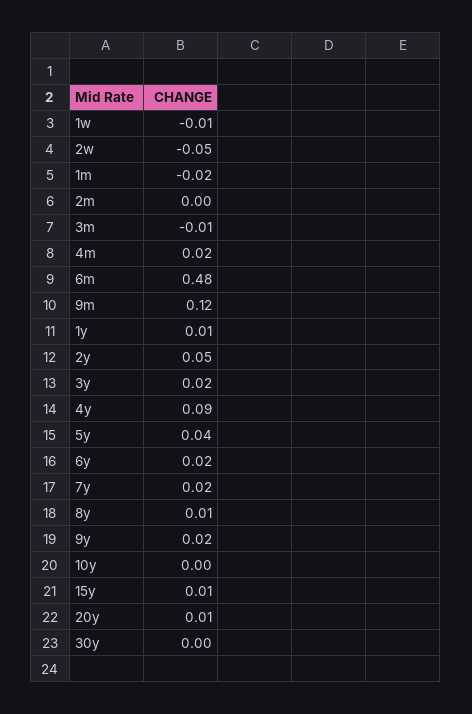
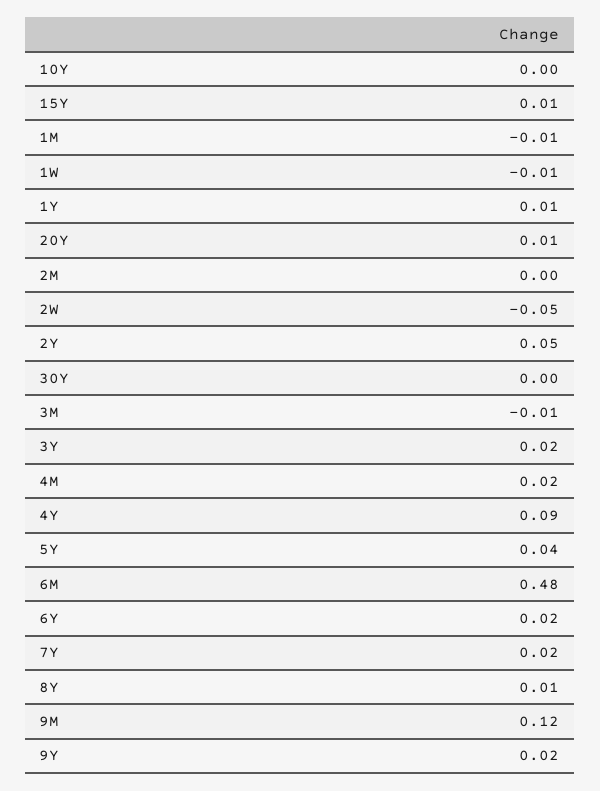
  {
    "1w": -0.01,
    "2w": -0.05,
-   "1m": -0.02,
+   "1m": -0.01,
    "2m": 0,
    "3m": -0.01,
    "4m": 0.02,
    "6m": 0.48,
    "9m": 0.12,
    "1y": 0.01,
    "2y": 0.05,
    "3y": 0.02,
    "4y": 0.09,
    "5y": 0.04,
    "6y": 0.02,
    "7y": 0.02,
    "8y": 0.01,
    "9y": 0.02,
    "10y": 0,
    "15y": 0.01,
    "20y": 0.01,
    "30y": 0
  }

